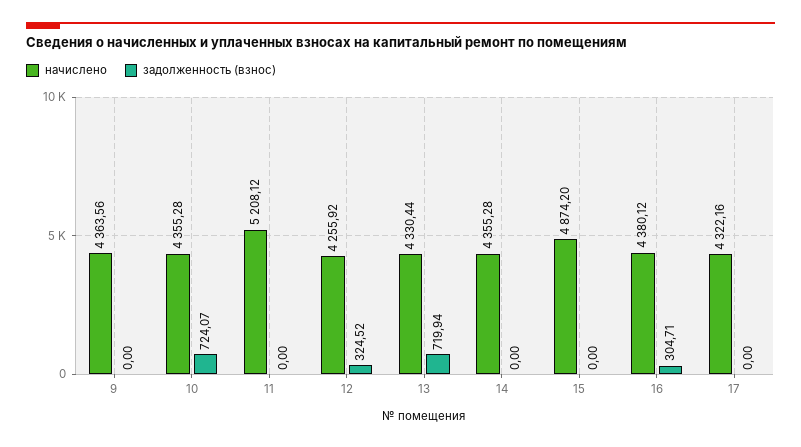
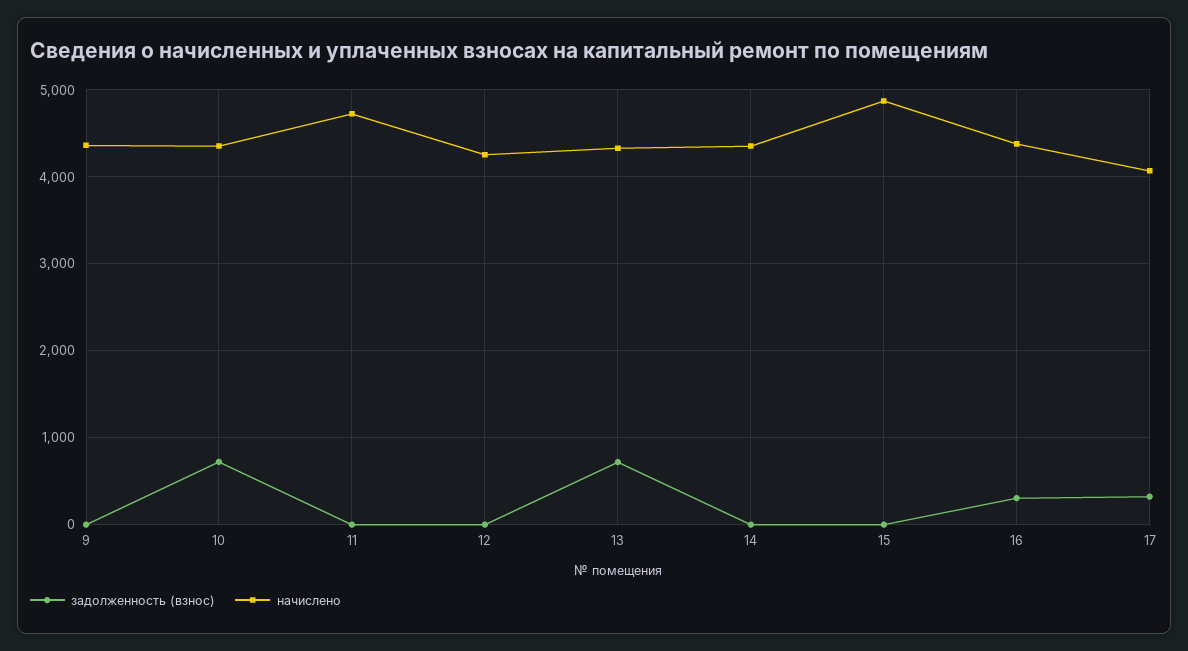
  {
    "начислено": {
      "9": 4363.56,
      "10": 4355.28,
-     "11": 5208.12,
+     "11": 4700,
      "12": 4255.92,
      "13": 4330.44,
      "14": 4355.28,
      "15": 4874.2,
      "16": 4380.12,
-     "17": 4322.16
+     "17": 4100
    },
    "задолженность (взнос)": {
      "9": 0,
      "10": 724.07,
      "11": 0,
-     "12": 324.52,
+     "12": 0,
      "13": 719.94,
      "14": 0,
      "15": 0,
      "16": 304.71,
-     "17": 0
+     "17": 300
    }
  }

